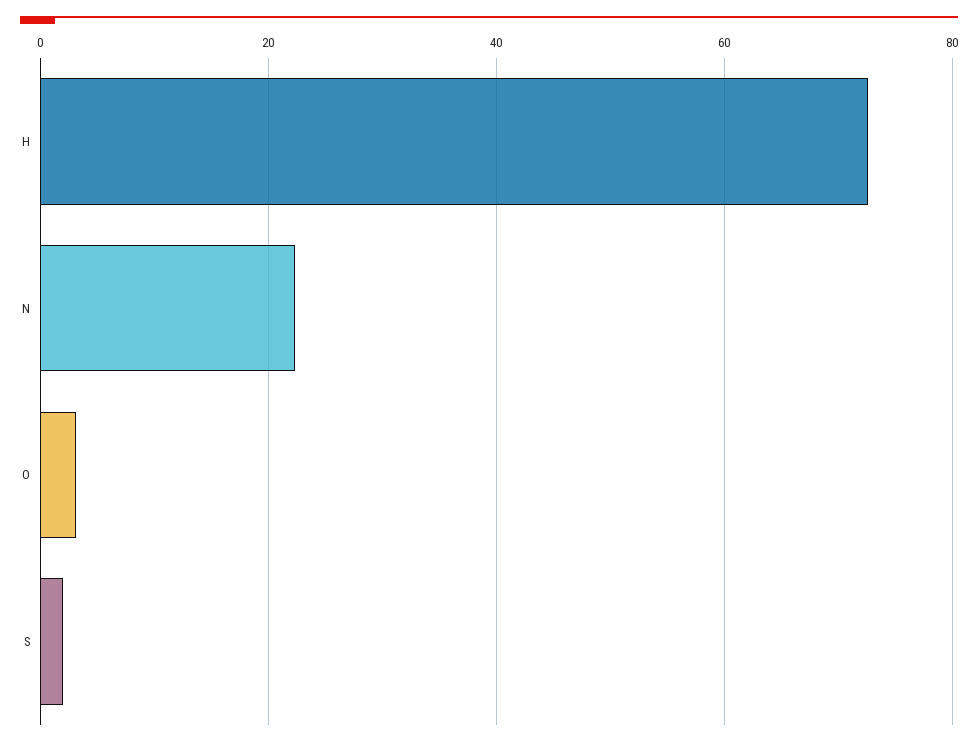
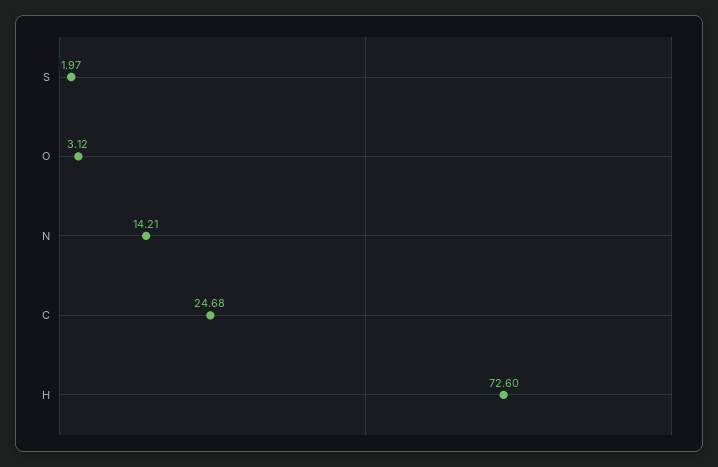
  {
    "H": 72.6,
-   "N": 22,
+   "N": 14.21,
    "O": 3.12,
-   "S": 1.97
+   "S": 1.97,
+   "C": 24.68
  }

